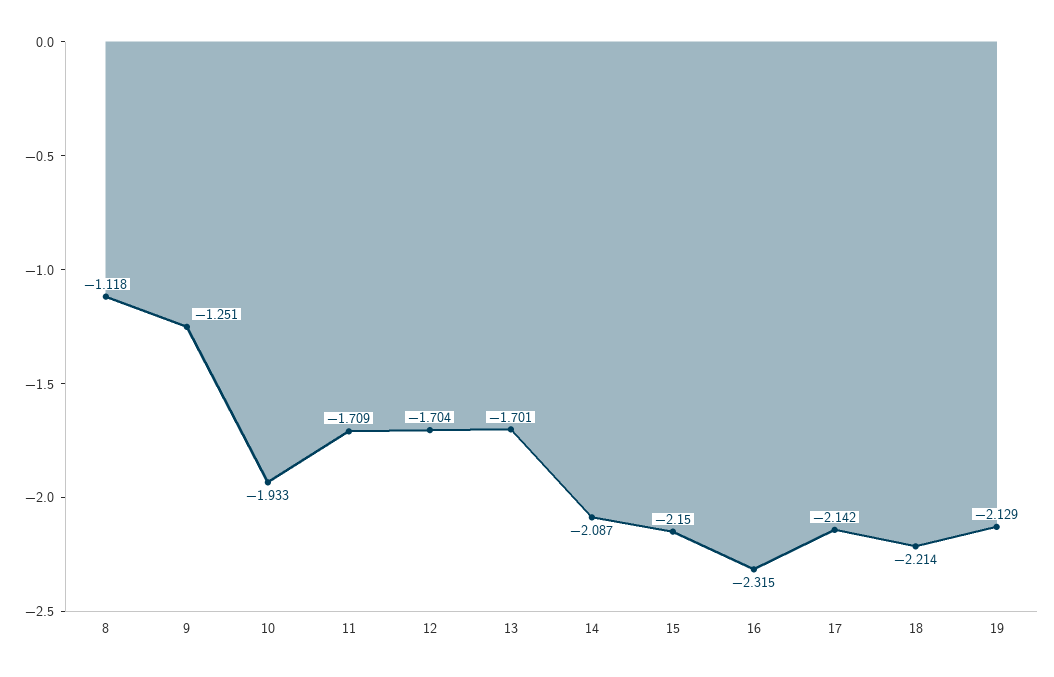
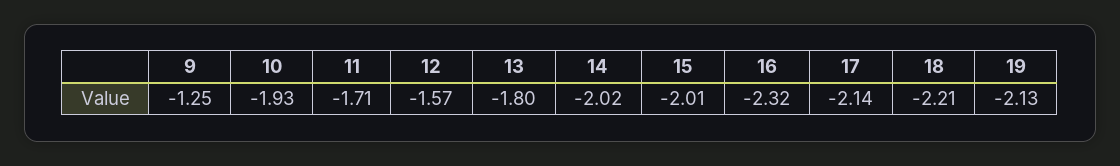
  {
-   "8": -1.118,
    "9": -1.251,
    "10": -1.933,
    "11": -1.709,
-   "12": -1.704,
+   "12": -1.57,
-   "13": -1.701,
+   "13": -1.8,
-   "14": -2.087,
+   "14": -2.02,
-   "15": -2.15,
+   "15": -2.01,
    "16": -2.315,
    "17": -2.142,
    "18": -2.214,
    "19": -2.129
  }

